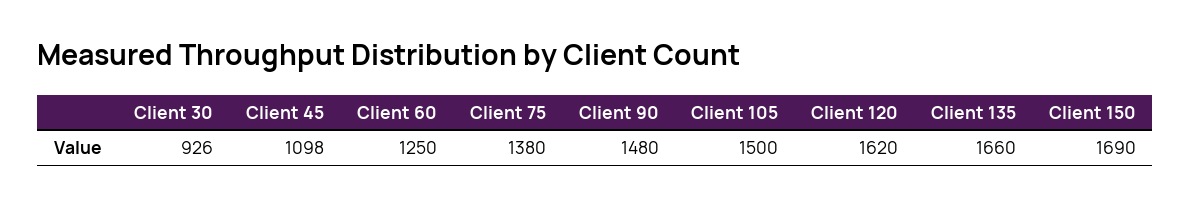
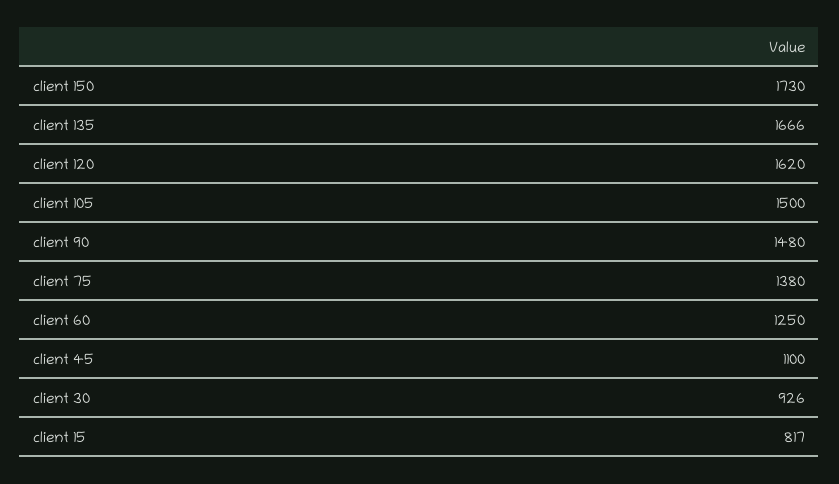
  {
    "Client 30": 926,
-   "Client 45": 1098,
+   "Client 45": 1100,
    "Client 60": 1250,
    "Client 75": 1380,
    "Client 90": 1480,
    "Client 105": 1500,
    "Client 120": 1620,
-   "Client 135": 1660,
+   "Client 135": 1666,
-   "Client 150": 1690
+   "Client 150": 1730,
+   "client 15": 817
  }

